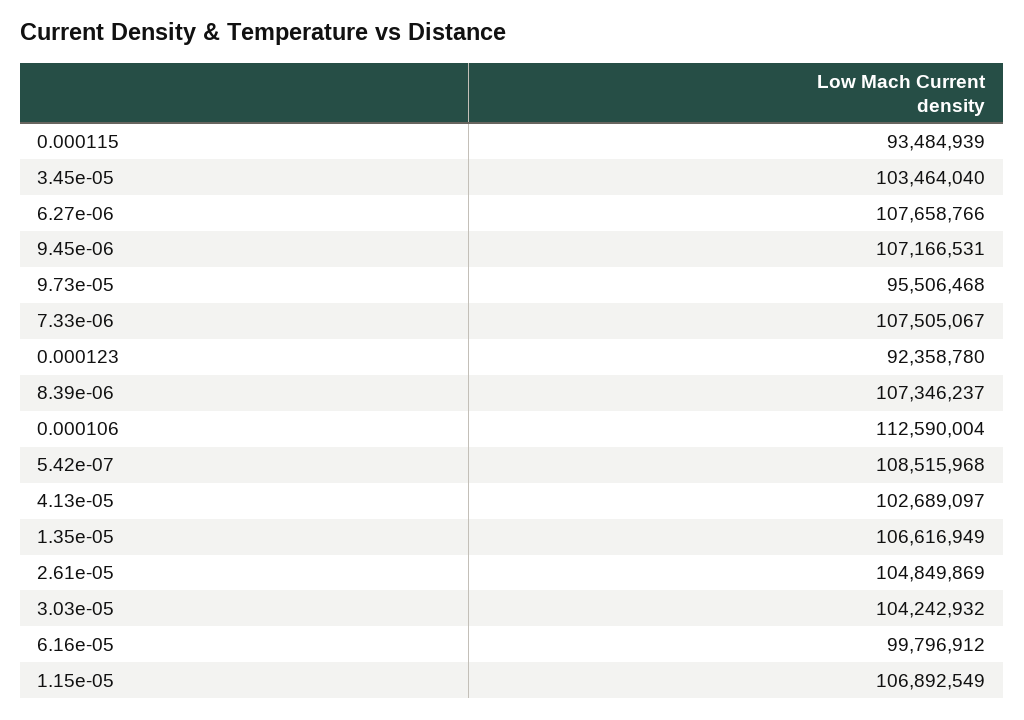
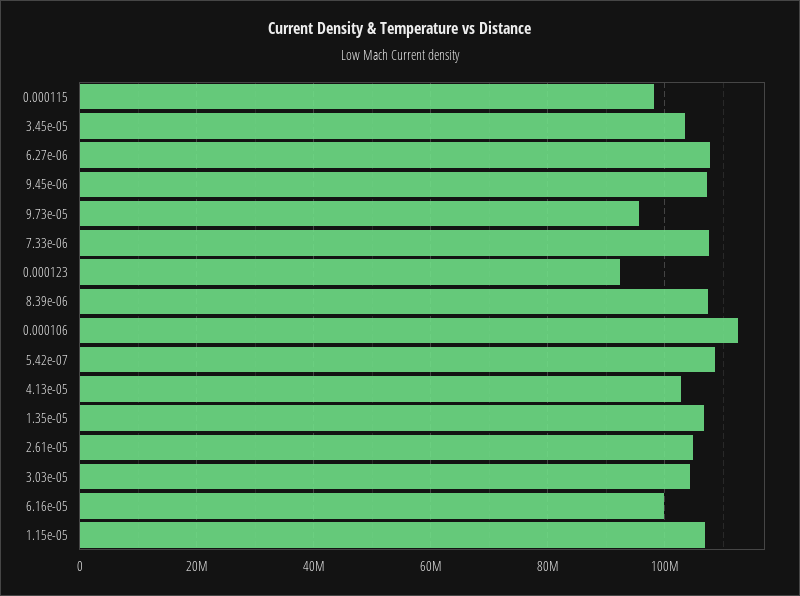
  {
-   "0.000115": 93484939,
+   "0.000115": 98000000,
    "3.45e-05": 103464040,
    "6.27e-06": 107658766,
    "9.45e-06": 107166531,
    "9.73e-05": 95506468,
    "7.33e-06": 107505067,
    "0.000123": 92358780,
    "8.39e-06": 107346237,
    "0.000106": 112590004,
    "5.42e-07": 108515968,
    "4.13e-05": 102689097,
    "1.35e-05": 106616949,
    "2.61e-05": 104849869,
    "3.03e-05": 104242932,
    "6.16e-05": 99796912,
    "1.15e-05": 106892549
  }

